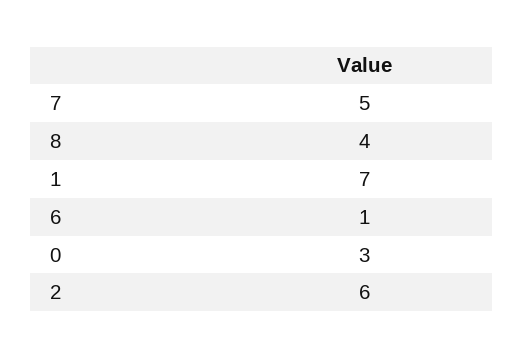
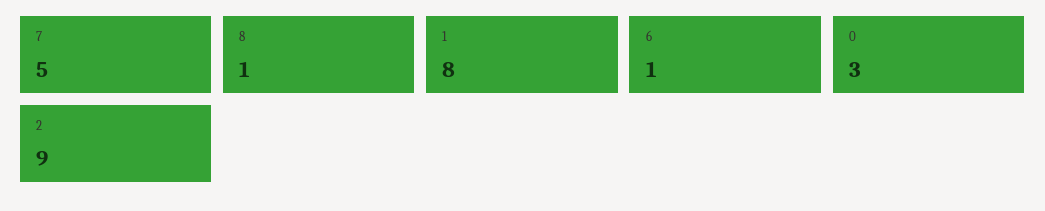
  {
    "7": 5,
-   "8": 4,
+   "8": 1,
-   "1": 7,
+   "1": 8,
    "6": 1,
    "0": 3,
-   "2": 6
+   "2": 9
  }

